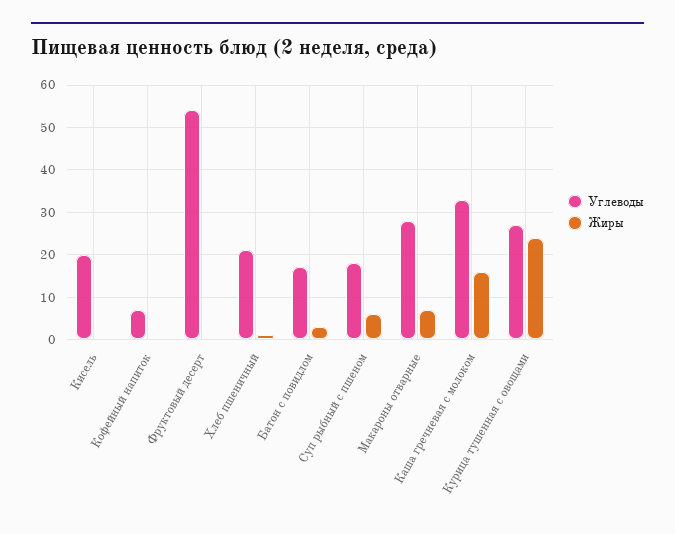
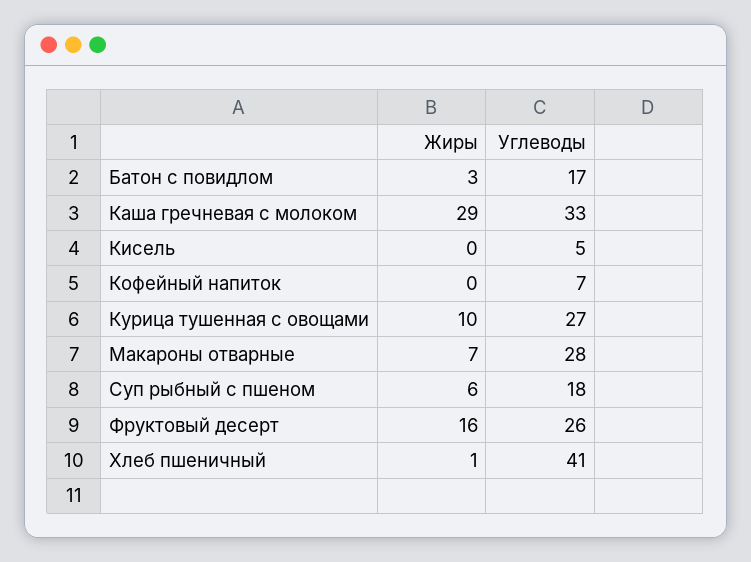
  {
    "Углеводы": {
-     "Кисель": 20,
+     "Кисель": 5,
      "Кофейный напиток": 7,
-     "Фруктовый десерт": 55,
+     "Фруктовый десерт": 26,
-     "Хлеб пшеничный": 20,
+     "Хлеб пшеничный": 41,
      "Батон с повидлом": 17,
      "Суп рыбный с пшеном": 18,
      "Макароны отварные": 28,
      "Каша гречневая с молоком": 33,
      "Курица тушенная с овощами": 27
    },
    "Жиры": {
      "Кисель": 0,
      "Кофейный напиток": 0,
-     "Фруктовый десерт": 0,
+     "Фруктовый десерт": 16,
      "Хлеб пшеничный": 1,
      "Батон с повидлом": 3,
      "Суп рыбный с пшеном": 6,
      "Макароны отварные": 7,
-     "Каша гречневая с молоком": 15,
+     "Каша гречневая с молоком": 29,
-     "Курица тушенная с овощами": 25
+     "Курица тушенная с овощами": 10
    }
  }

